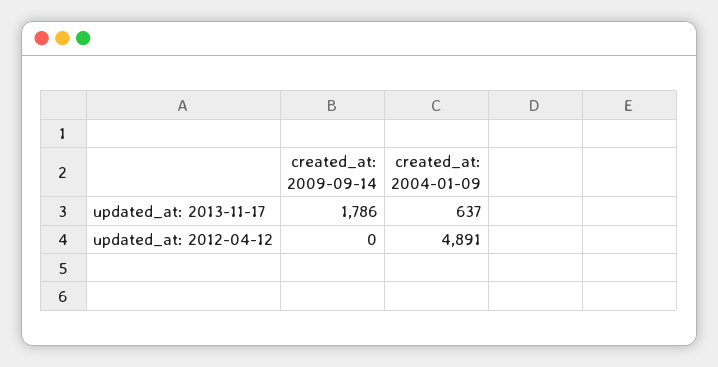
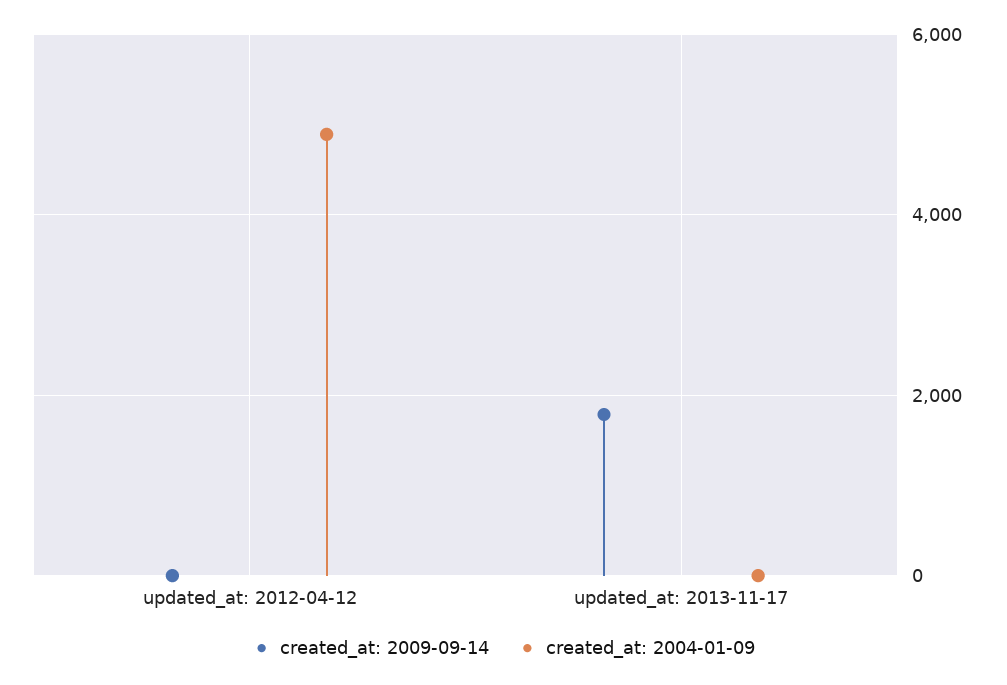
  {
    "created_at: 2009-09-14": {
      "updated_at: 2013-11-17": 1786,
      "updated_at: 2012-04-12": 0
    },
    "created_at: 2004-01-09": {
-     "updated_at: 2013-11-17": 637,
+     "updated_at: 2013-11-17": 0,
      "updated_at: 2012-04-12": 4891
    }
  }

